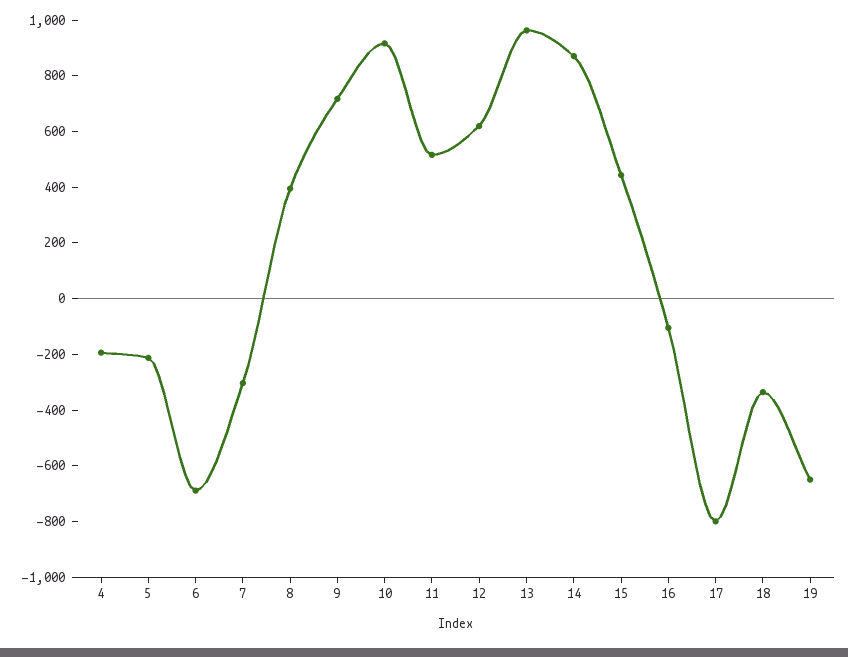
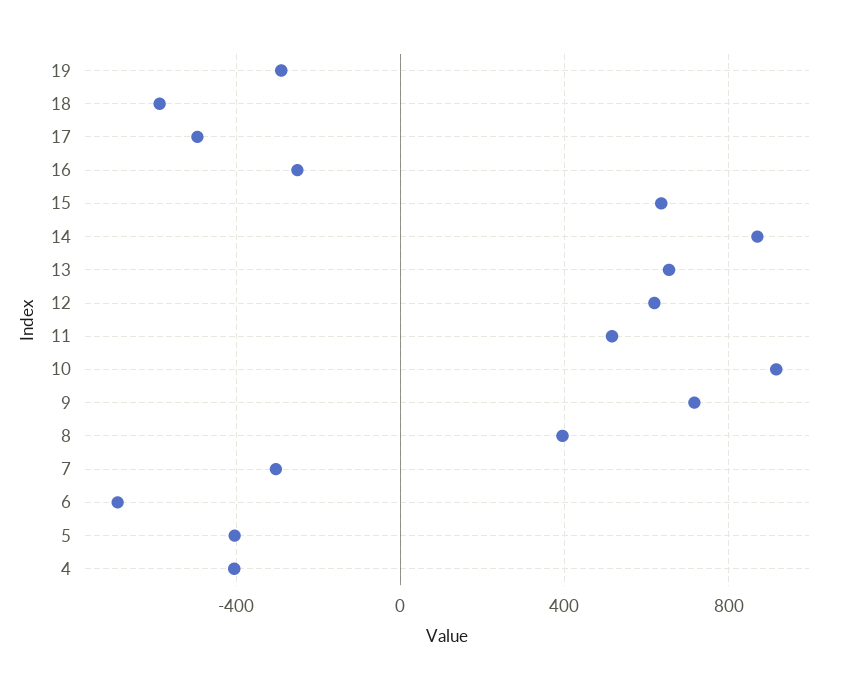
  {
-   "4": -200,
+   "4": -400,
-   "5": -200,
+   "5": -400,
    "6": -700,
    "7": -300,
    "8": 400,
    "9": 700,
    "10": 900,
    "11": 500,
    "12": 600,
-   "13": 950,
+   "13": 650,
    "14": 850,
-   "15": 450,
+   "15": 650,
-   "16": -100,
+   "16": -250,
-   "17": -800,
+   "17": -500,
-   "18": -350,
+   "18": -600,
-   "19": -650
+   "19": -300
  }

